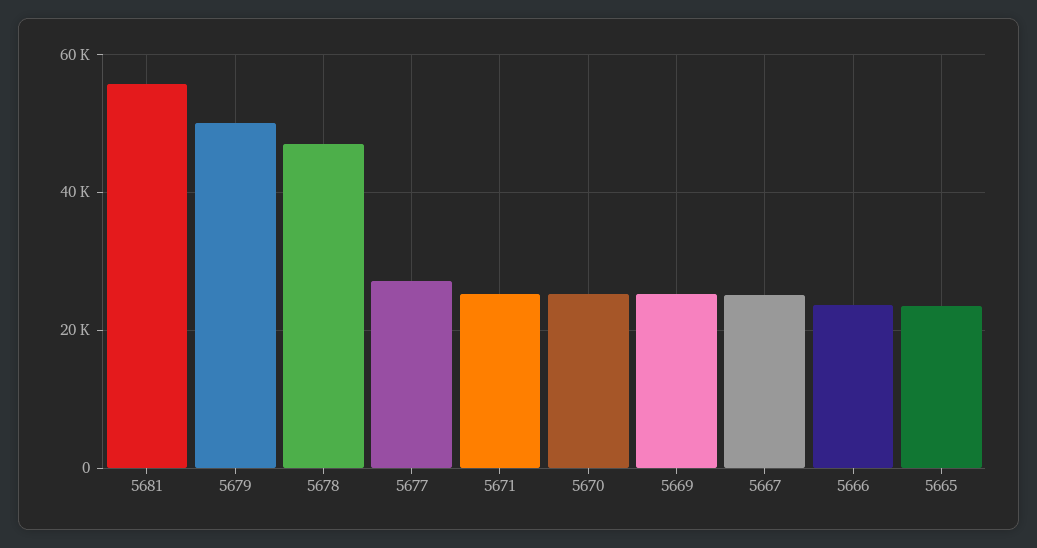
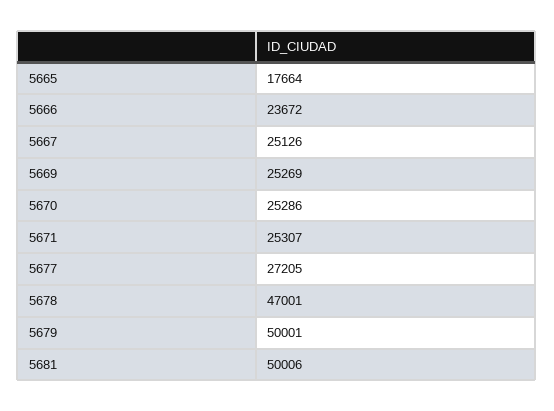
  {
-   "5681": 56000,
+   "5681": 50006,
    "5679": 50001,
    "5678": 47001,
    "5677": 27205,
    "5671": 25307,
    "5670": 25286,
    "5669": 25269,
    "5667": 25126,
    "5666": 23672,
-   "5665": 24000
+   "5665": 17664
  }

